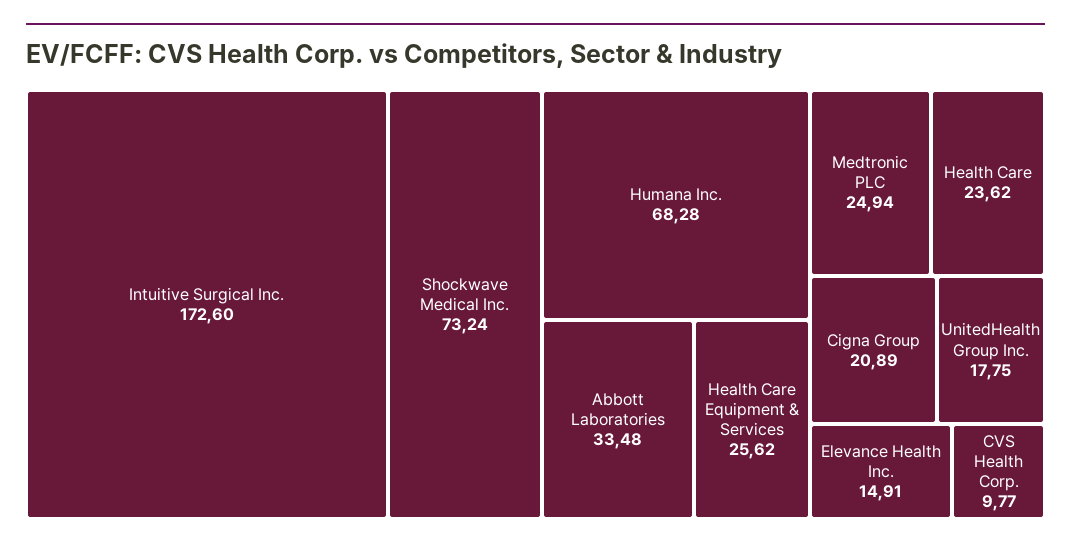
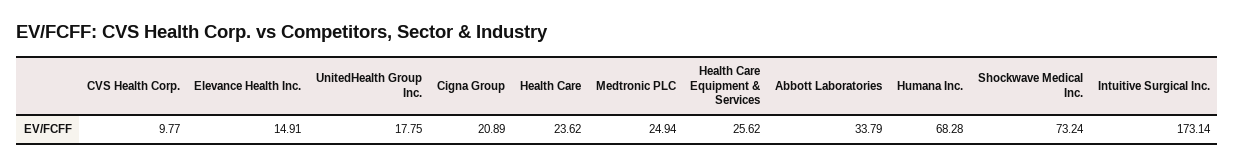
  {
-   "Intuitive Surgical Inc.": 172.6,
+   "Intuitive Surgical Inc.": 173.14,
    "Shockwave Medical Inc.": 73.24,
    "Humana Inc.": 68.28,
-   "Abbott Laboratories": 33.48,
+   "Abbott Laboratories": 33.79,
    "Health Care Equipment & Services": 25.62,
    "Medtronic PLC": 24.94,
    "Health Care": 23.62,
    "Cigna Group": 20.89,
    "UnitedHealth Group Inc.": 17.75,
    "Elevance Health Inc.": 14.91,
    "CVS Health Corp.": 9.77
  }

